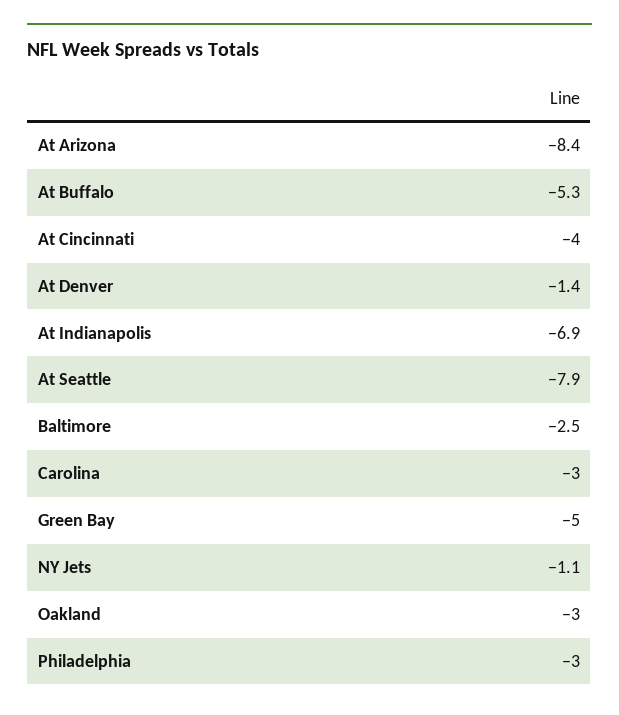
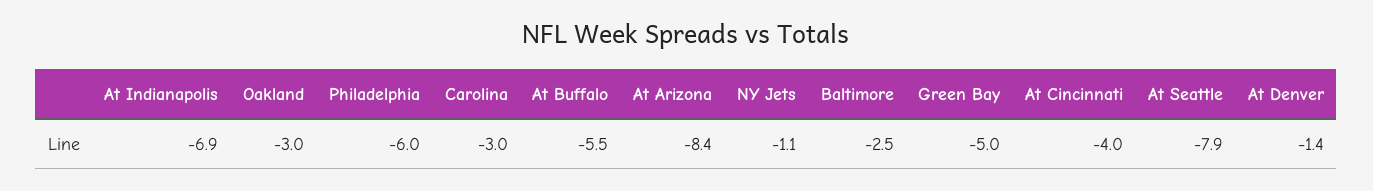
  {
    "At Arizona": -8.4,
-   "At Buffalo": -5.3,
+   "At Buffalo": -5.5,
    "At Cincinnati": -4,
    "At Denver": -1.4,
    "At Indianapolis": -6.9,
    "At Seattle": -7.9,
    "Baltimore": -2.5,
    "Carolina": -3,
    "Green Bay": -5,
    "NY Jets": -1.1,
    "Oakland": -3,
-   "Philadelphia": -3
+   "Philadelphia": -6
  }

